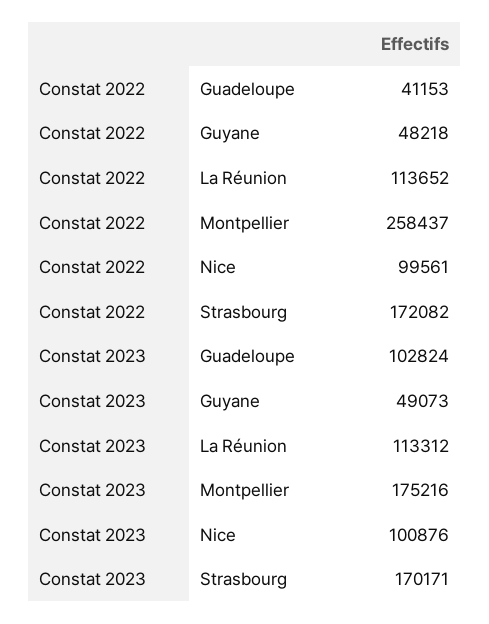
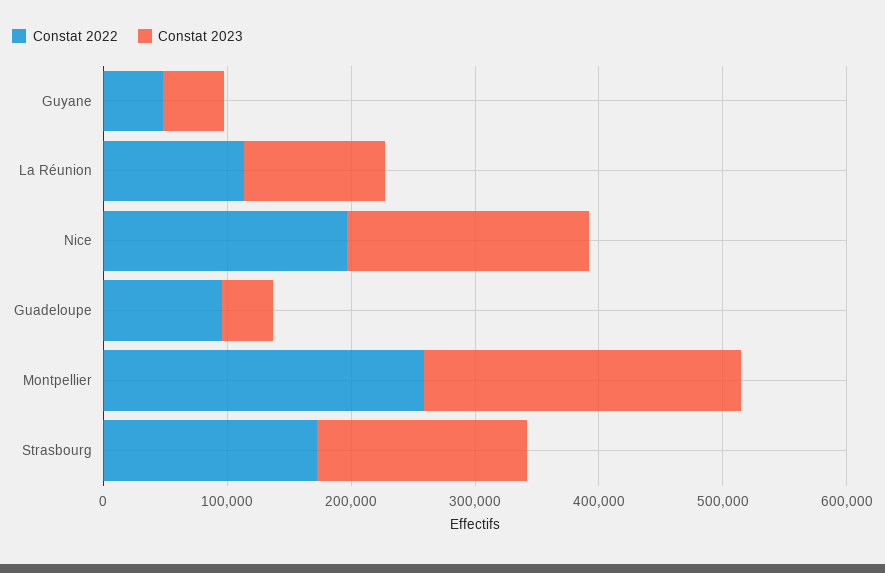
  {
    "Constat 2022": {
-     "Guadeloupe": 41153,
+     "Guadeloupe": 100000,
      "Guyane": 48218,
      "La Réunion": 113652,
      "Montpellier": 258437,
-     "Nice": 99561,
+     "Nice": 200000,
      "Strasbourg": 172082
    },
    "Constat 2023": {
-     "Guadeloupe": 102824,
+     "Guadeloupe": 40000,
      "Guyane": 49073,
      "La Réunion": 113312,
-     "Montpellier": 175216,
+     "Montpellier": 260000,
-     "Nice": 100876,
+     "Nice": 200000,
      "Strasbourg": 170171
    }
  }

